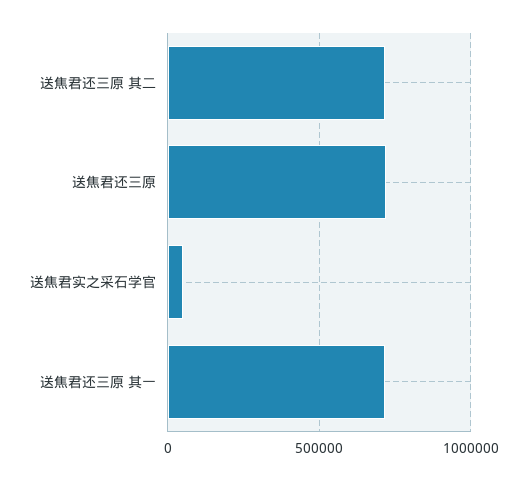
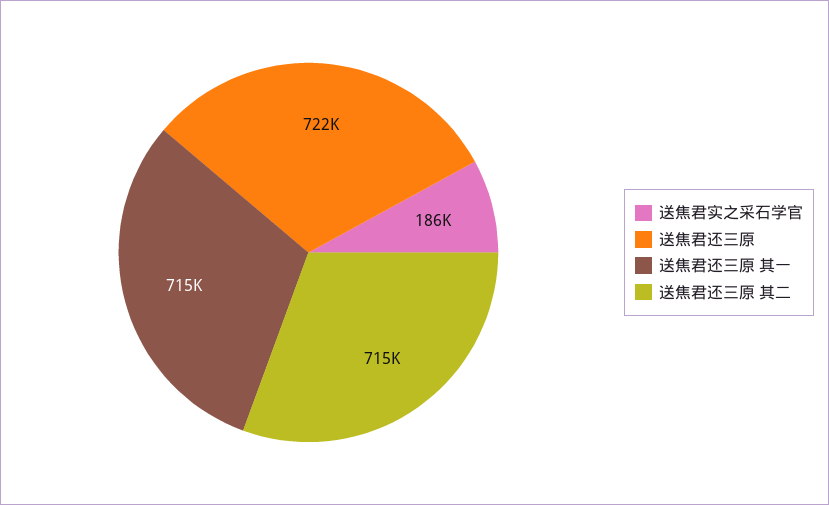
  {
    "送焦君还三原 其二": 715000,
    "送焦君还三原": 722000,
-   "送焦君实之采石学官": 50000,
+   "送焦君实之采石学官": 186000,
    "送焦君还三原 其一": 715000
  }

